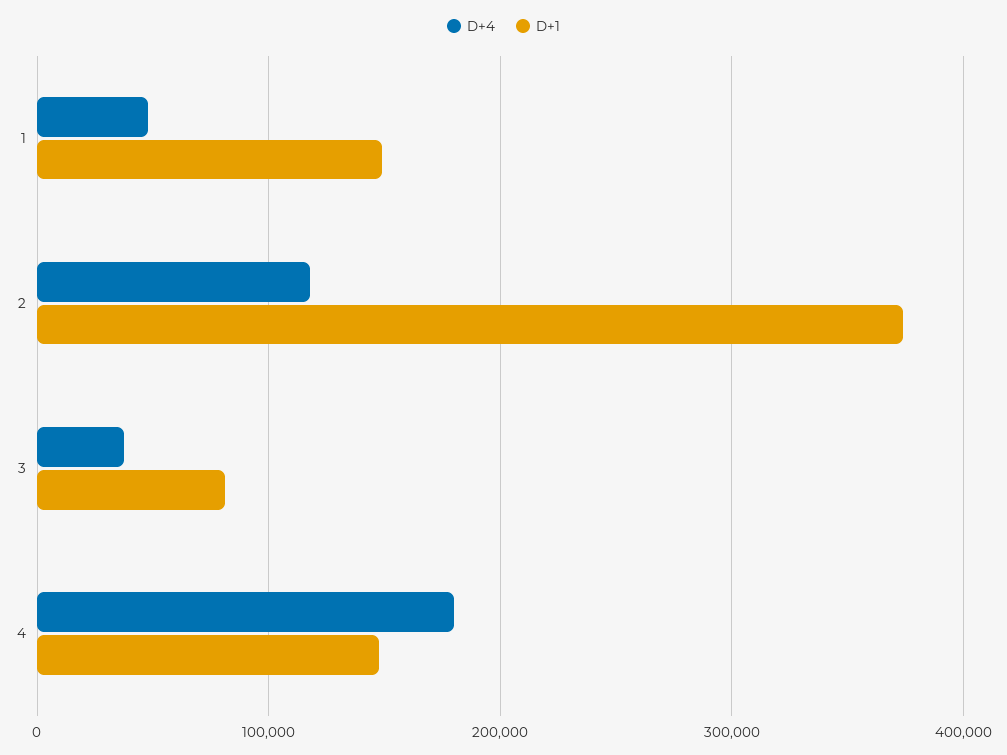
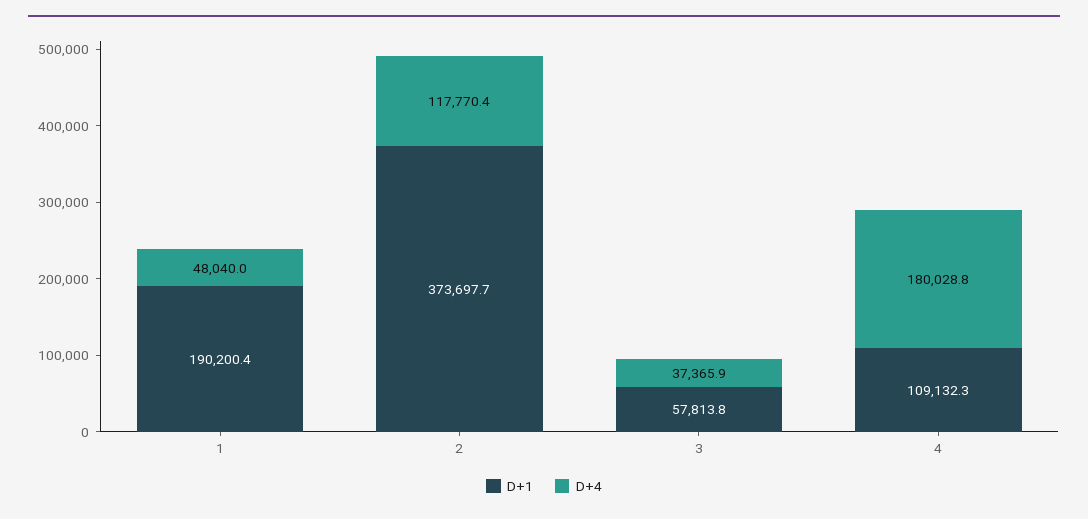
  {
    "D+4": {
      "1": 48040,
      "2": 117770.4,
      "3": 37365.9,
      "4": 180028.8
    },
    "D+1": {
-     "1": 150000,
+     "1": 190200.4,
      "2": 373697.7,
-     "3": 80000,
+     "3": 57813.8,
-     "4": 150000
+     "4": 109132.3
    }
  }

